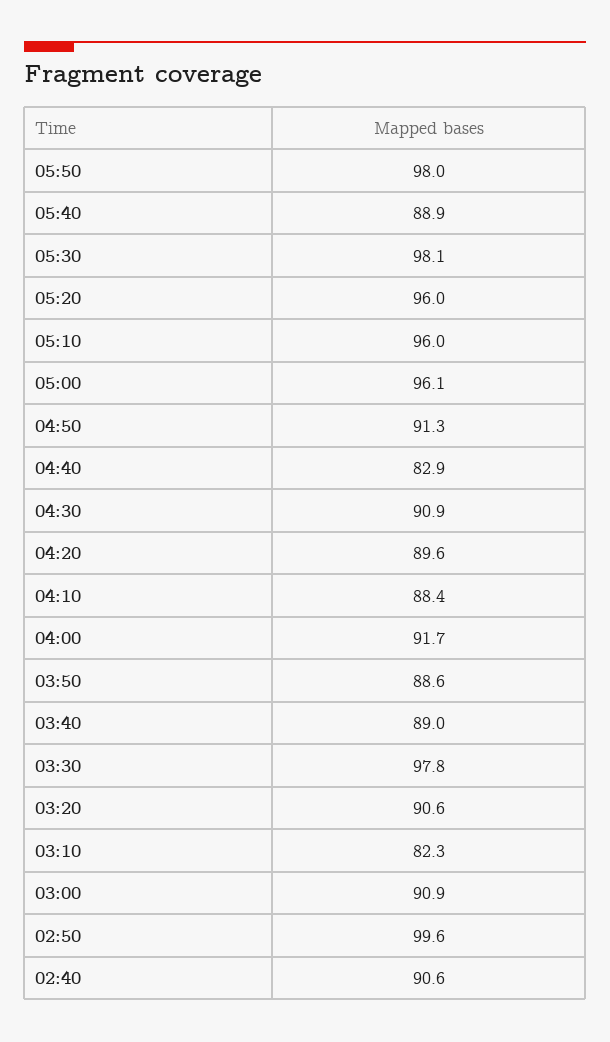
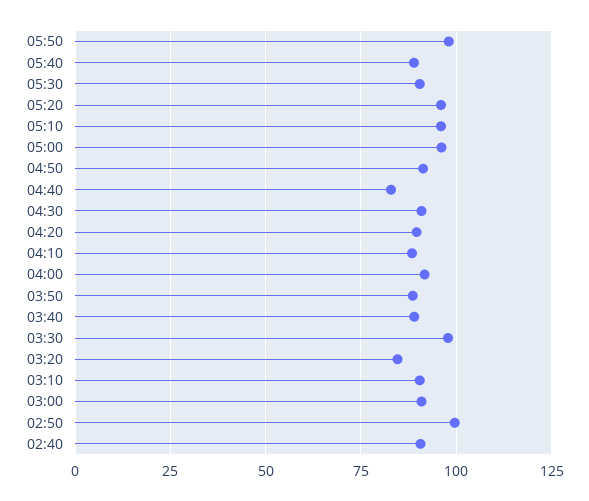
  {
    "05:50": 98,
    "05:40": 88.9,
-   "05:30": 98.1,
+   "05:30": 90,
    "05:20": 96,
    "05:10": 96,
    "05:00": 96.1,
    "04:50": 91.3,
    "04:40": 82.9,
    "04:30": 90.9,
    "04:20": 89.6,
    "04:10": 88.4,
    "04:00": 91.7,
    "03:50": 88.6,
    "03:40": 89,
    "03:30": 97.8,
-   "03:20": 90.6,
+   "03:20": 85,
-   "03:10": 82.3,
+   "03:10": 90,
    "03:00": 90.9,
    "02:50": 99.6,
    "02:40": 90.6
  }

